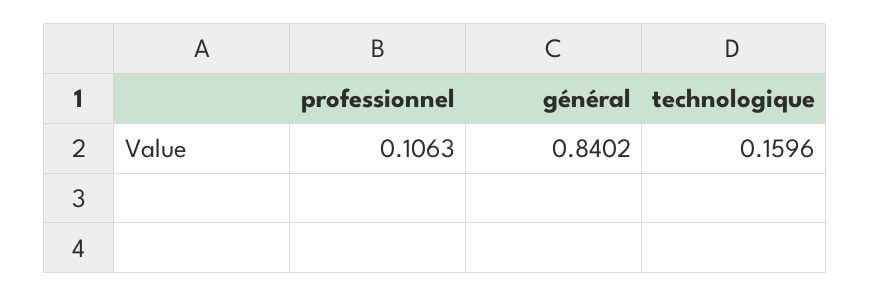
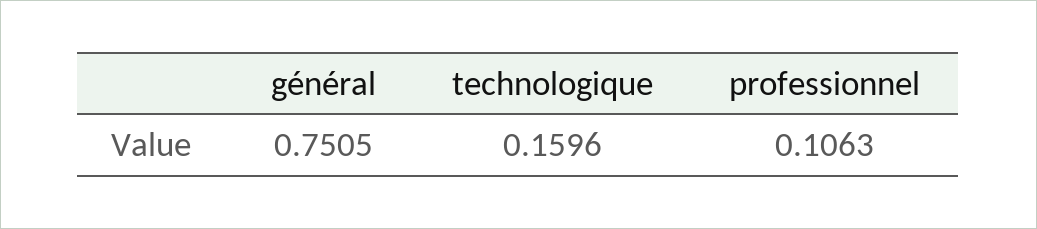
  {
    "professionnel": 0.1063,
-   "général": 0.8402,
+   "général": 0.7505,
    "technologique": 0.1596
  }

